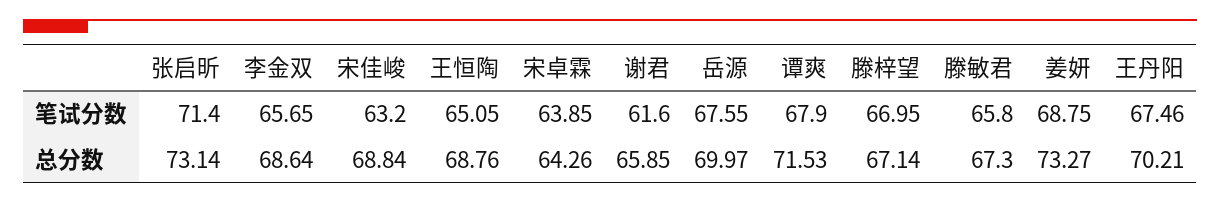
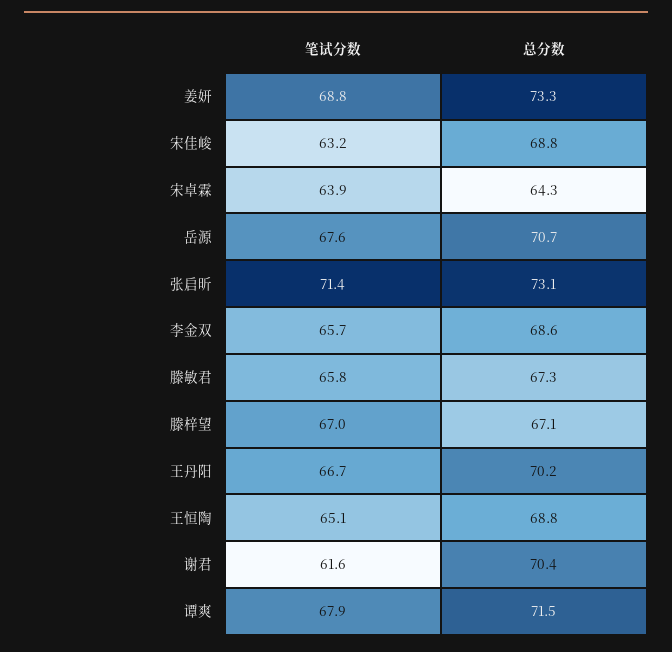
  {
    "张启昕": {
      "笔试分数": 71.4,
      "总分数": 73.14
    },
    "李金双": {
      "笔试分数": 65.65,
      "总分数": 68.64
    },
    "宋佳峻": {
      "笔试分数": 63.2,
      "总分数": 68.84
    },
    "王恒陶": {
      "笔试分数": 65.05,
      "总分数": 68.76
    },
    "宋卓霖": {
      "笔试分数": 63.85,
      "总分数": 64.26
    },
    "谢君": {
      "笔试分数": 61.6,
-     "总分数": 65.85
+     "总分数": 70.4
    },
    "岳源": {
      "笔试分数": 67.55,
-     "总分数": 69.97
+     "总分数": 70.7
    },
    "谭爽": {
      "笔试分数": 67.9,
      "总分数": 71.53
    },
    "滕梓望": {
      "笔试分数": 66.95,
      "总分数": 67.14
    },
    "滕敏君": {
      "笔试分数": 65.8,
      "总分数": 67.3
    },
    "姜妍": {
      "笔试分数": 68.75,
      "总分数": 73.27
    },
    "王丹阳": {
-     "笔试分数": 67.46,
+     "笔试分数": 66.7,
      "总分数": 70.21
    }
  }

